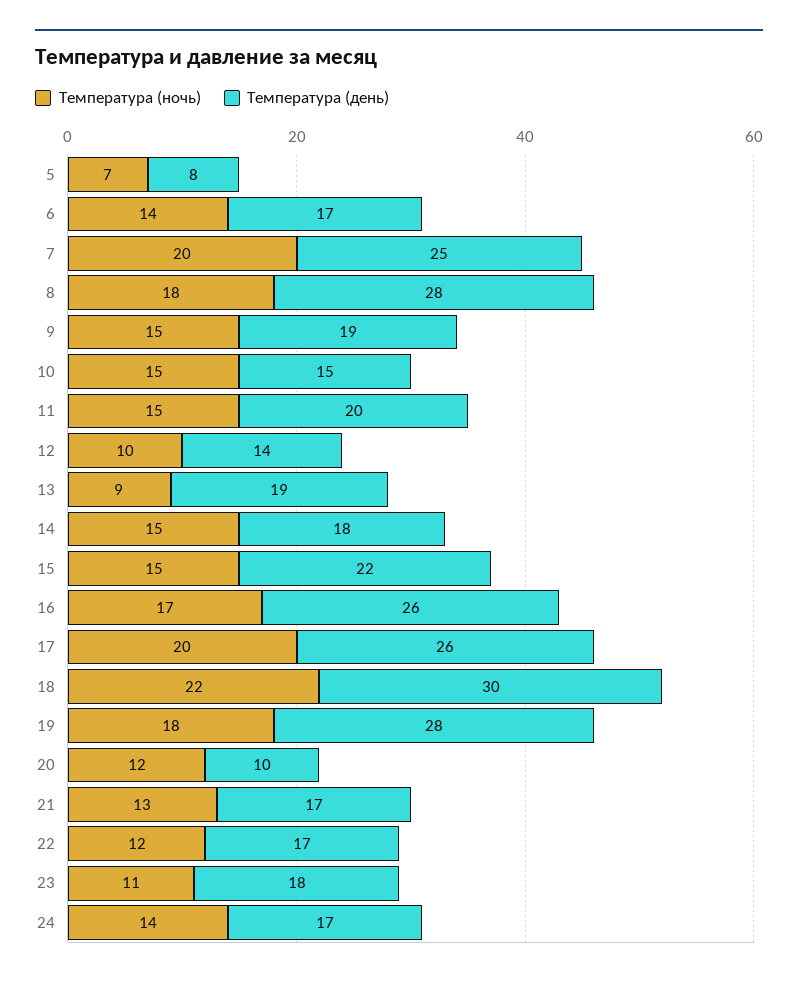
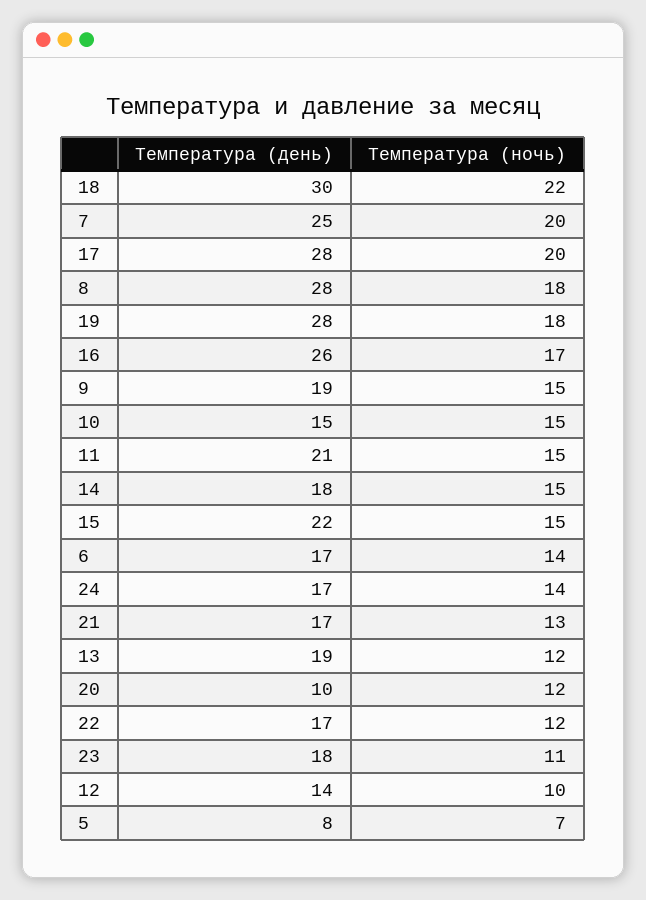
  {
    "Температура (ночь)": {
      "5": 7,
      "6": 14,
      "7": 20,
      "8": 18,
      "9": 15,
      "10": 15,
      "11": 15,
      "12": 10,
-     "13": 9,
+     "13": 12,
      "14": 15,
      "15": 15,
      "16": 17,
      "17": 20,
      "18": 22,
      "19": 18,
      "20": 12,
      "21": 13,
      "22": 12,
      "23": 11,
      "24": 14
    },
    "Температура (день)": {
      "5": 8,
      "6": 17,
      "7": 25,
      "8": 28,
      "9": 19,
      "10": 15,
-     "11": 20,
+     "11": 21,
      "12": 14,
      "13": 19,
      "14": 18,
      "15": 22,
      "16": 26,
-     "17": 26,
+     "17": 28,
      "18": 30,
      "19": 28,
      "20": 10,
      "21": 17,
      "22": 17,
      "23": 18,
      "24": 17
    }
  }

